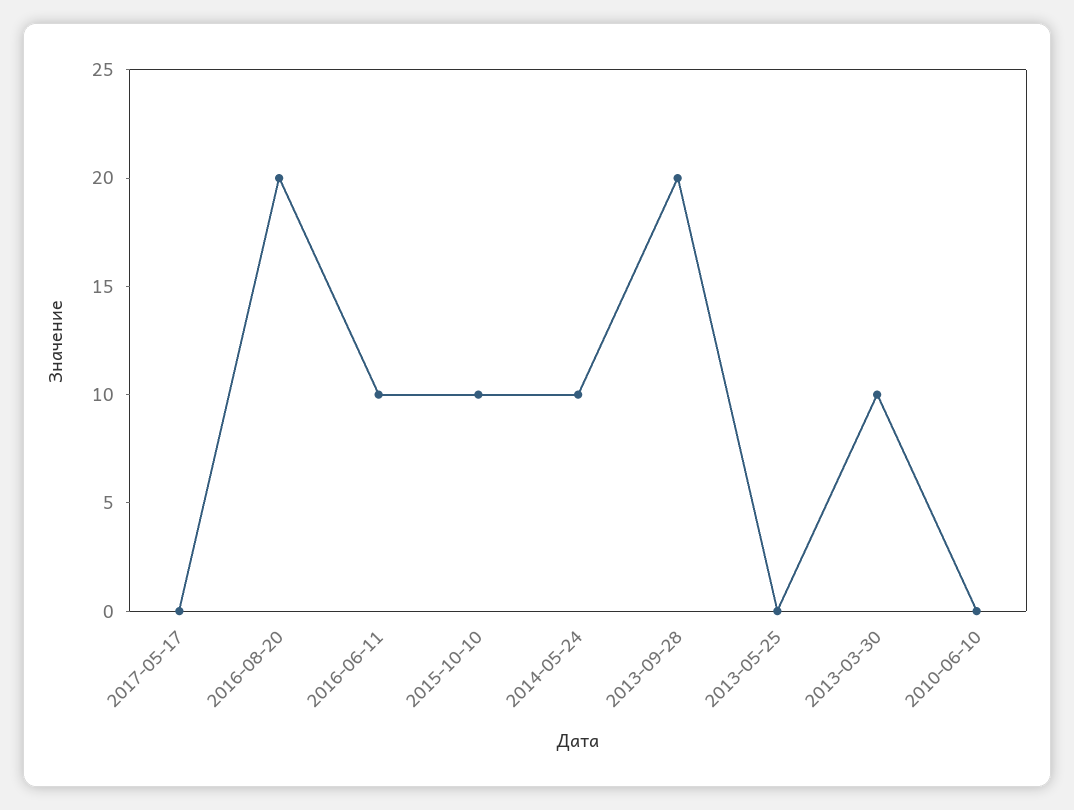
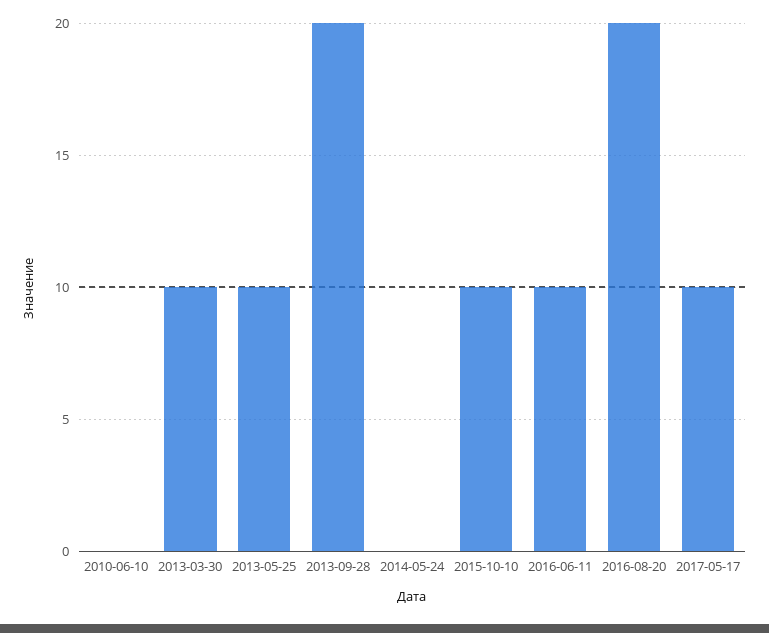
  {
-   "2017-05-17": 0,
+   "2017-05-17": 10,
    "2016-08-20": 20,
    "2016-06-11": 10,
    "2015-10-10": 10,
-   "2014-05-24": 10,
+   "2014-05-24": 0,
    "2013-09-28": 20,
-   "2013-05-25": 0,
+   "2013-05-25": 10,
    "2013-03-30": 10,
    "2010-06-10": 0
  }

